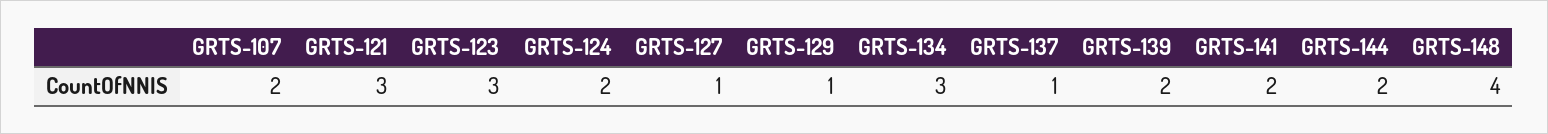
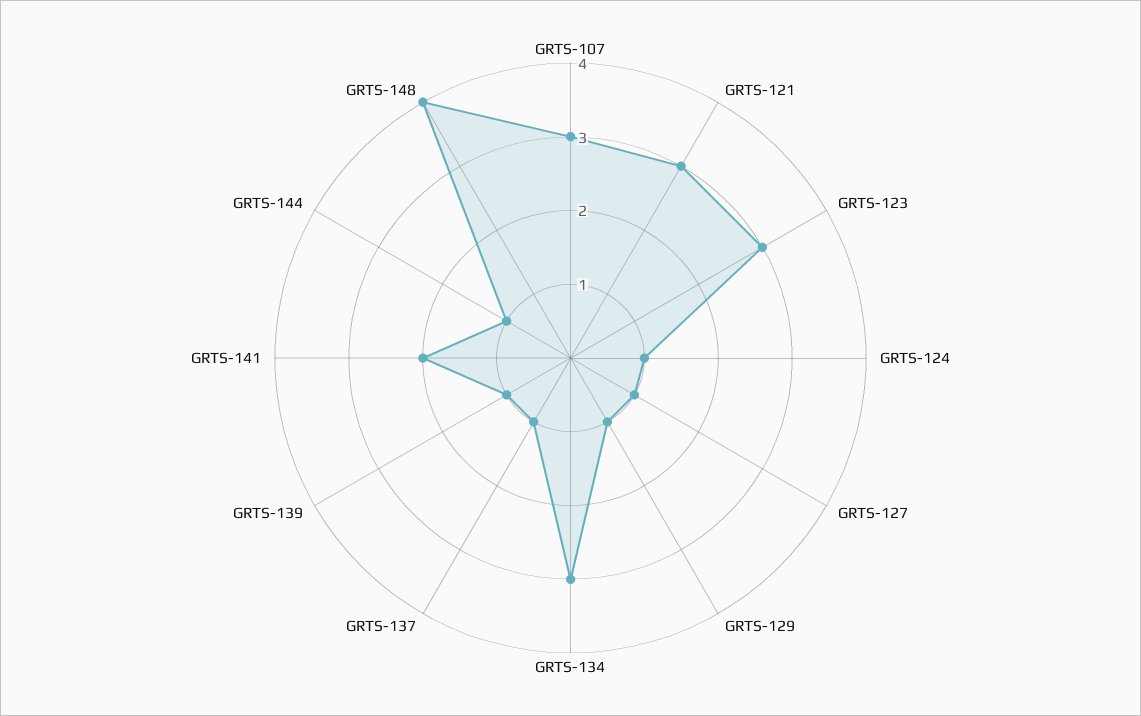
  {
-   "GRTS-107": 2,
+   "GRTS-107": 3,
    "GRTS-121": 3,
    "GRTS-123": 3,
-   "GRTS-124": 2,
+   "GRTS-124": 1,
    "GRTS-127": 1,
    "GRTS-129": 1,
    "GRTS-134": 3,
    "GRTS-137": 1,
-   "GRTS-139": 2,
+   "GRTS-139": 1,
    "GRTS-141": 2,
-   "GRTS-144": 2,
+   "GRTS-144": 1,
    "GRTS-148": 4
  }

